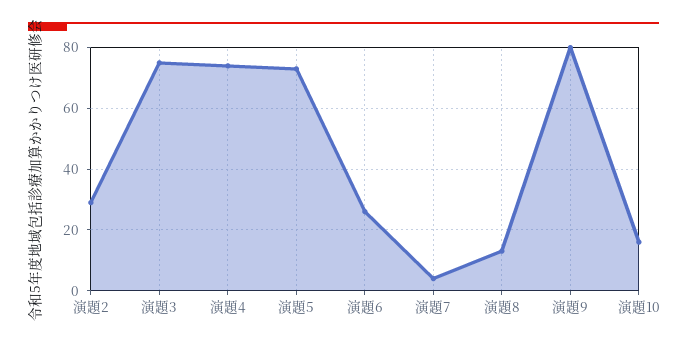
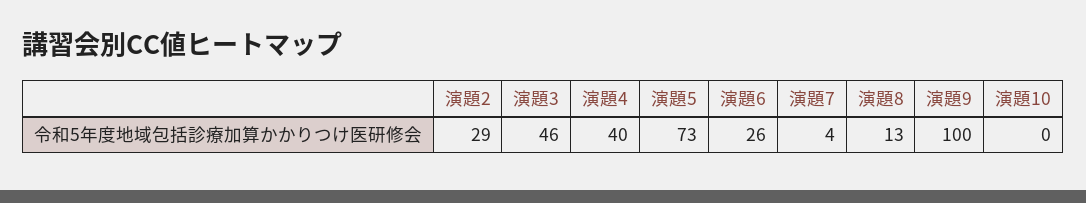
  {
    "演題2": 29,
-   "演題3": 75,
+   "演題3": 46,
-   "演題4": 75,
+   "演題4": 40,
    "演題5": 73,
    "演題6": 26,
    "演題7": 4,
    "演題8": 13,
-   "演題9": 80,
+   "演題9": 100,
-   "演題10": 15
+   "演題10": 0
  }

